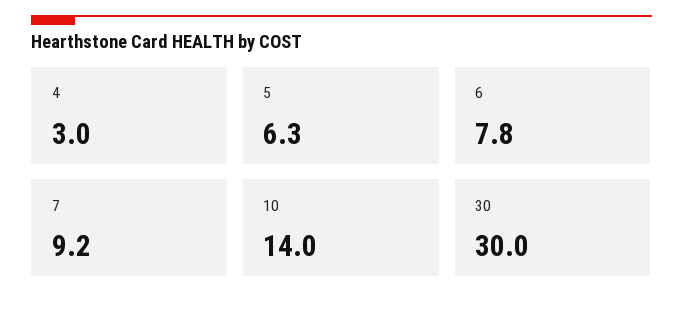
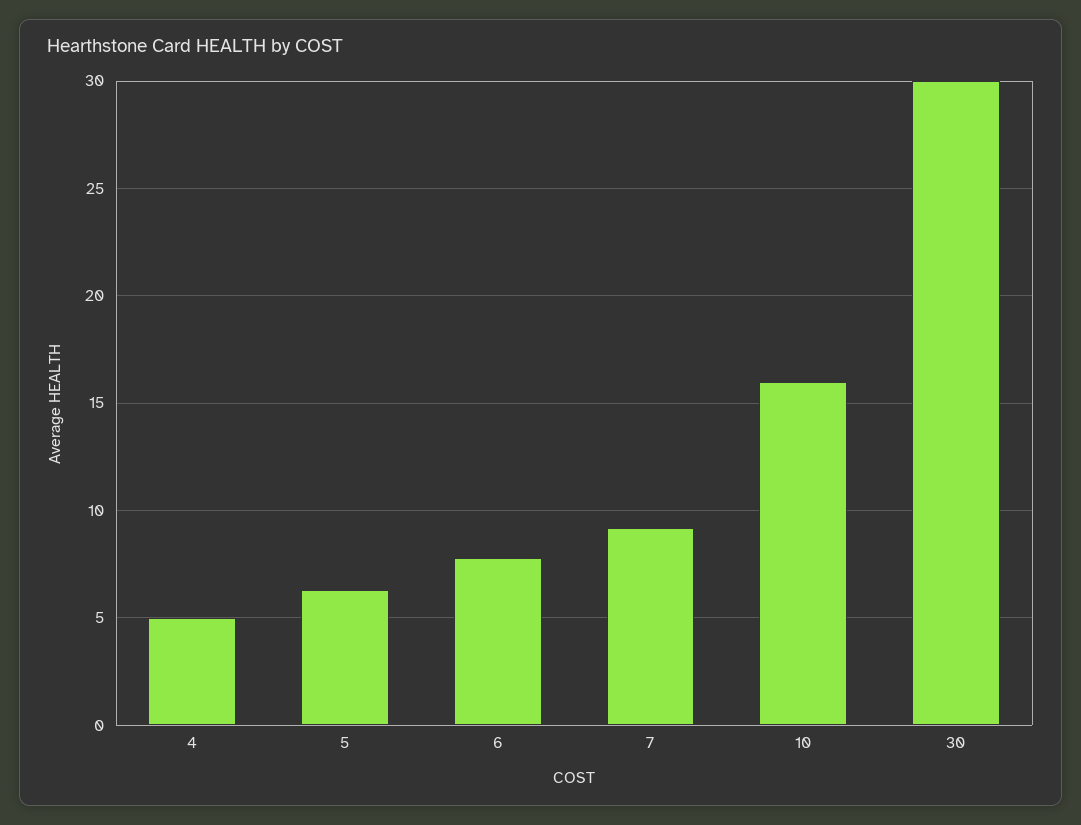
  {
-   "4": 3,
+   "4": 5,
    "5": 6.3,
    "6": 7.8,
    "7": 9.2,
-   "10": 14,
+   "10": 16,
    "30": 30
  }

